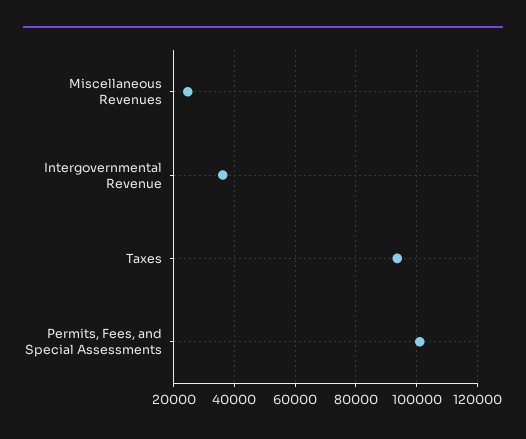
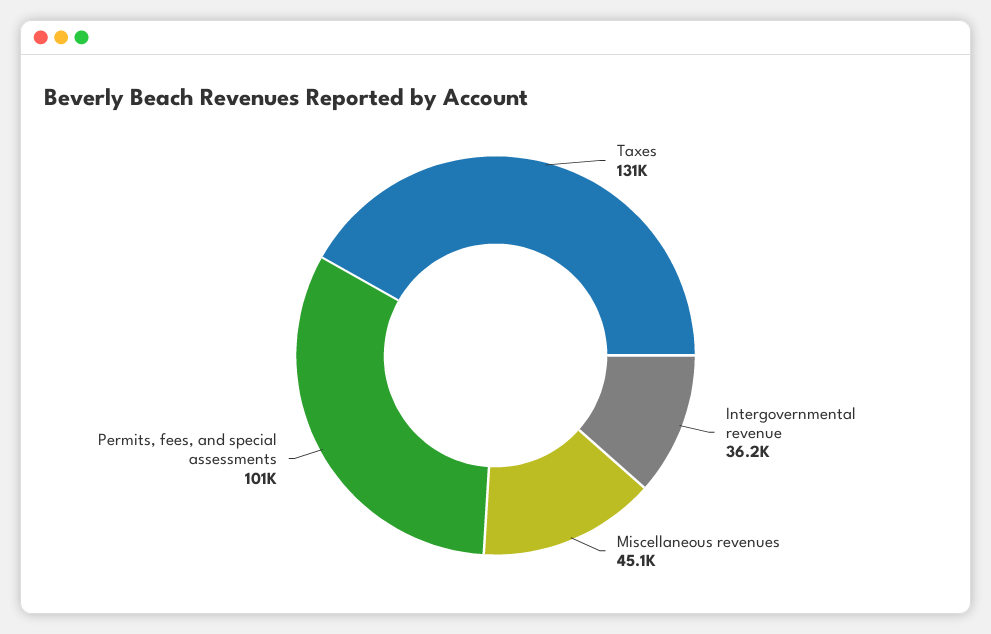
  {
-   "Miscellaneous Revenues": 24000,
+   "Miscellaneous Revenues": 45100,
    "Intergovernmental Revenue": 36200,
-   "Taxes": 94000,
+   "Taxes": 131000,
    "Permits, Fees, and Special Assessments": 101000
  }

